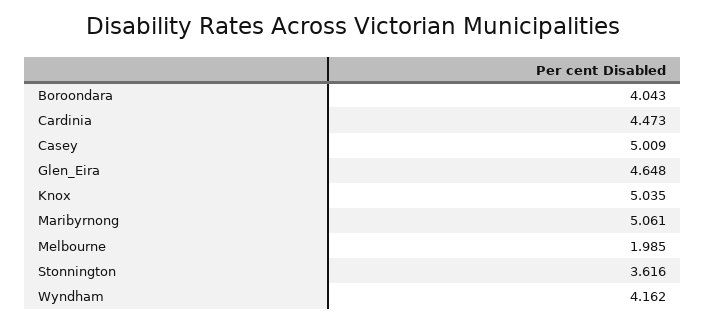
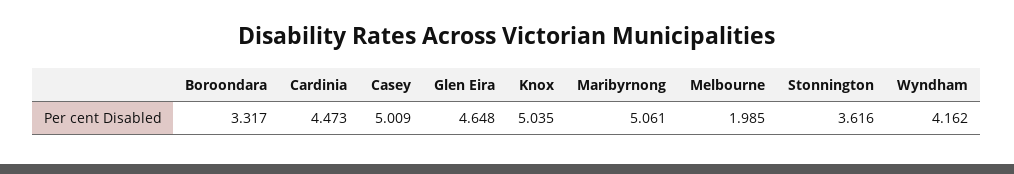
  {
-   "Boroondara": 4.043,
+   "Boroondara": 3.317,
    "Cardinia": 4.473,
    "Casey": 5.009,
    "Glen_Eira": 4.648,
    "Knox": 5.035,
    "Maribyrnong": 5.061,
    "Melbourne": 1.985,
    "Stonnington": 3.616,
    "Wyndham": 4.162
  }

